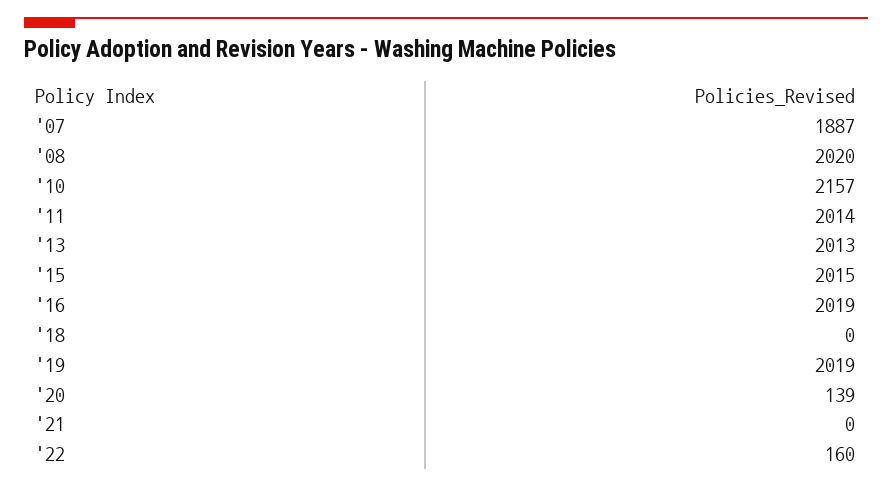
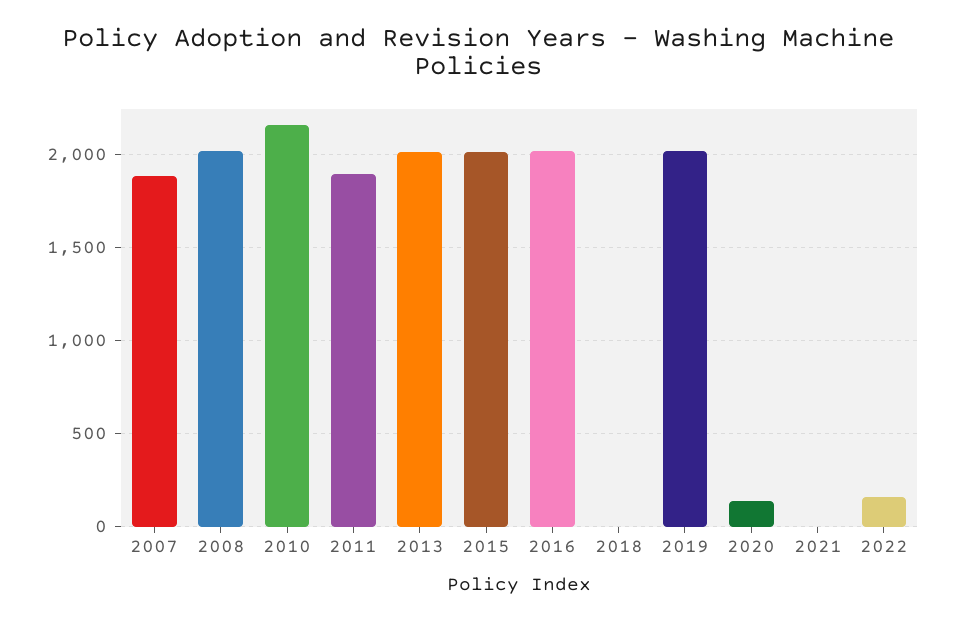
  {
    "'07": 1887,
    "'08": 2020,
    "'10": 2157,
-   "'11": 2014,
+   "'11": 1900,
    "'13": 2013,
    "'15": 2015,
    "'16": 2019,
    "'18": 0,
    "'19": 2019,
    "'20": 139,
    "'21": 0,
    "'22": 160
  }

